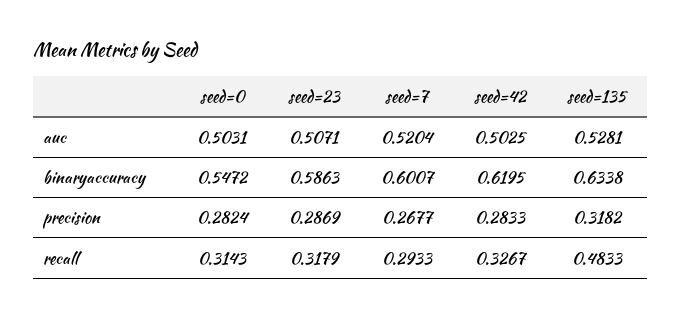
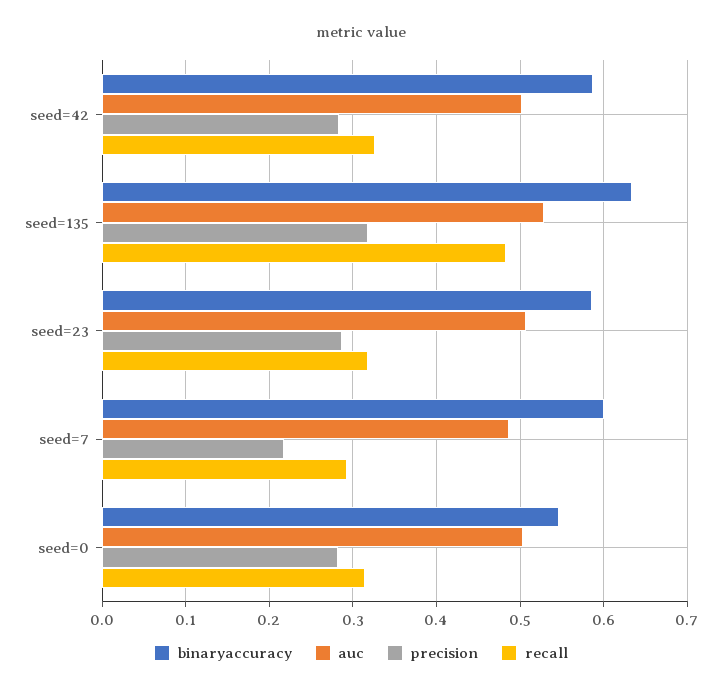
  {
    "auc": {
      "seed=0": 0.5031,
      "seed=23": 0.5071,
-     "seed=7": 0.5204,
+     "seed=7": 0.49,
      "seed=42": 0.5025,
      "seed=135": 0.5281
    },
    "binaryaccuracy": {
      "seed=0": 0.5472,
      "seed=23": 0.5863,
      "seed=7": 0.6007,
-     "seed=42": 0.6195,
+     "seed=42": 0.59,
      "seed=135": 0.6338
    },
    "precision": {
      "seed=0": 0.2824,
      "seed=23": 0.2869,
-     "seed=7": 0.2677,
+     "seed=7": 0.22,
      "seed=42": 0.2833,
      "seed=135": 0.3182
    },
    "recall": {
      "seed=0": 0.3143,
      "seed=23": 0.3179,
      "seed=7": 0.2933,
      "seed=42": 0.3267,
      "seed=135": 0.4833
    }
  }

